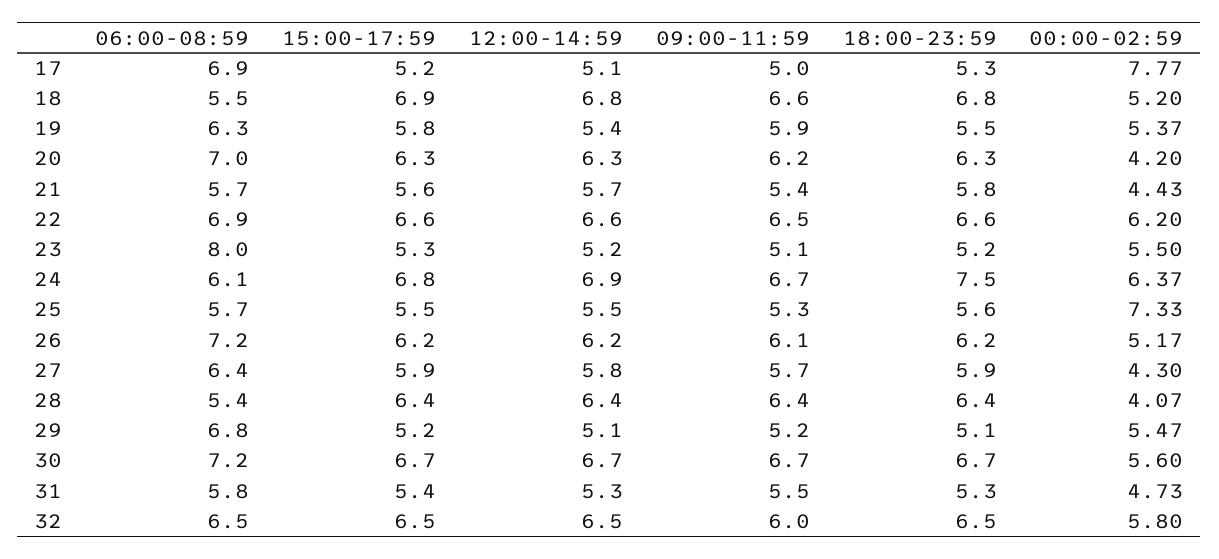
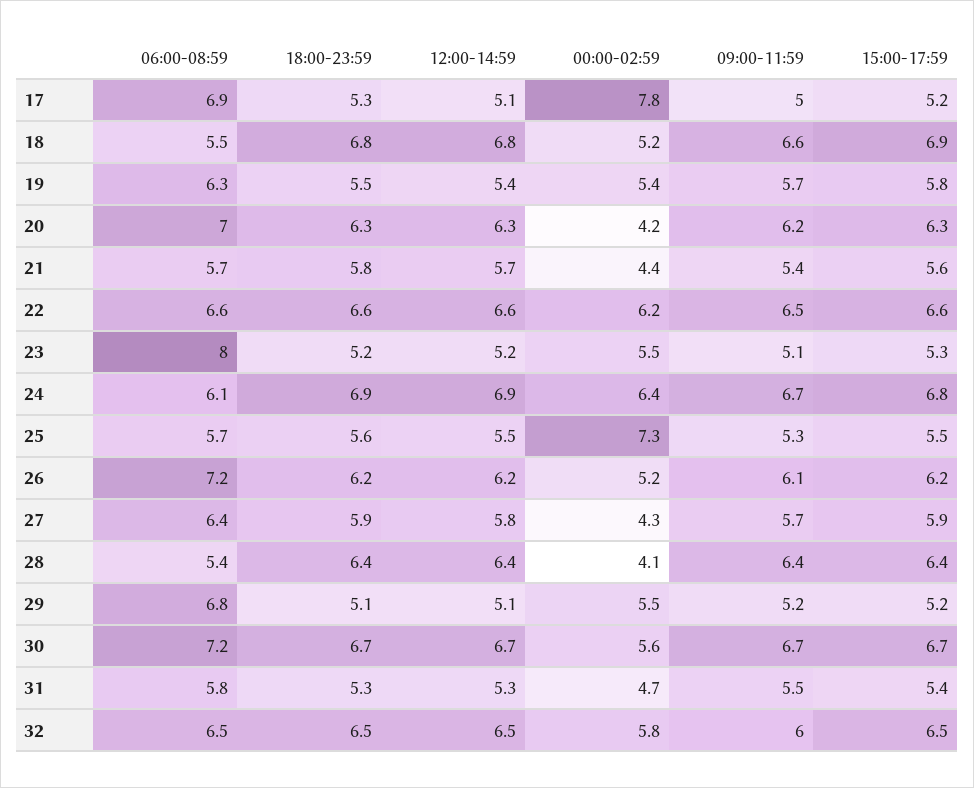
  {
    "06:00-08:59": {
      "17": 6.9,
      "18": 5.5,
      "19": 6.3,
      "20": 7,
      "21": 5.7,
-     "22": 6.9,
+     "22": 6.6,
      "23": 8,
      "24": 6.1,
      "25": 5.7,
      "26": 7.2,
      "27": 6.4,
      "28": 5.4,
      "29": 6.8,
      "30": 7.2,
      "31": 5.8,
      "32": 6.5
    },
    "15:00-17:59": {
      "17": 5.2,
      "18": 6.9,
      "19": 5.8,
      "20": 6.3,
      "21": 5.6,
      "22": 6.6,
      "23": 5.3,
      "24": 6.8,
      "25": 5.5,
      "26": 6.2,
      "27": 5.9,
      "28": 6.4,
      "29": 5.2,
      "30": 6.7,
      "31": 5.4,
      "32": 6.5
    },
    "12:00-14:59": {
      "17": 5.1,
      "18": 6.8,
      "19": 5.4,
      "20": 6.3,
      "21": 5.7,
      "22": 6.6,
      "23": 5.2,
      "24": 6.9,
      "25": 5.5,
      "26": 6.2,
      "27": 5.8,
      "28": 6.4,
      "29": 5.1,
      "30": 6.7,
      "31": 5.3,
      "32": 6.5
    },
    "09:00-11:59": {
      "17": 5,
      "18": 6.6,
-     "19": 5.9,
+     "19": 5.7,
      "20": 6.2,
      "21": 5.4,
      "22": 6.5,
      "23": 5.1,
      "24": 6.7,
      "25": 5.3,
      "26": 6.1,
      "27": 5.7,
      "28": 6.4,
      "29": 5.2,
      "30": 6.7,
      "31": 5.5,
      "32": 6
    },
    "18:00-23:59": {
      "17": 5.3,
      "18": 6.8,
      "19": 5.5,
      "20": 6.3,
      "21": 5.8,
      "22": 6.6,
      "23": 5.2,
-     "24": 7.5,
+     "24": 6.9,
      "25": 5.6,
      "26": 6.2,
      "27": 5.9,
      "28": 6.4,
      "29": 5.1,
      "30": 6.7,
      "31": 5.3,
      "32": 6.5
    },
    "00:00-02:59": {
      "17": 7.77,
      "18": 5.2,
      "19": 5.37,
      "20": 4.2,
      "21": 4.43,
      "22": 6.2,
      "23": 5.5,
      "24": 6.37,
      "25": 7.33,
      "26": 5.17,
      "27": 4.3,
      "28": 4.07,
      "29": 5.47,
      "30": 5.6,
      "31": 4.73,
      "32": 5.8
    }
  }

